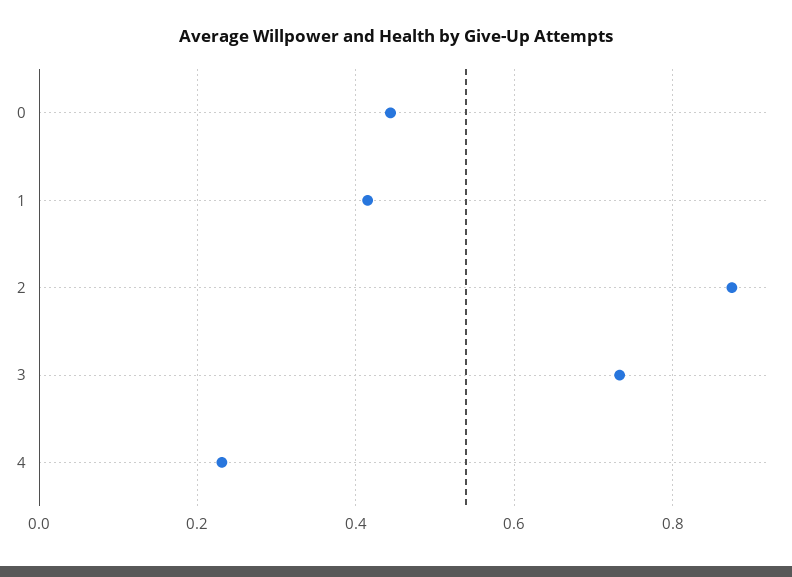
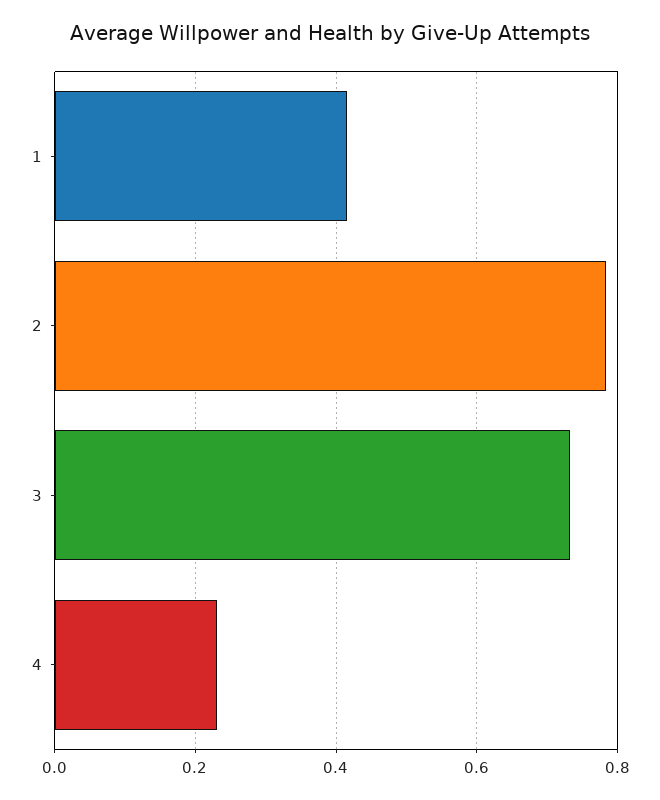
  {
-   "0": 0.44,
    "1": 0.42,
-   "2": 0.88,
+   "2": 0.78,
    "3": 0.74,
    "4": 0.24
  }

